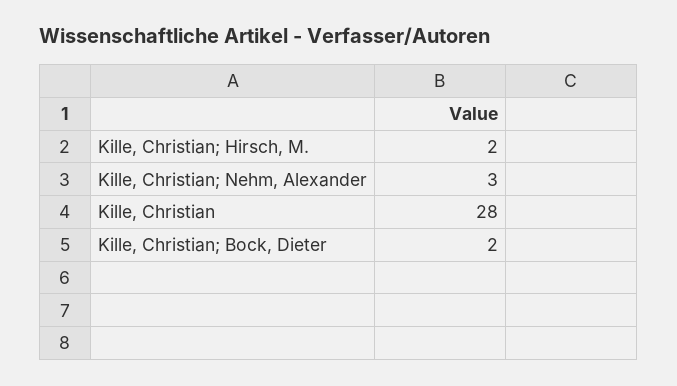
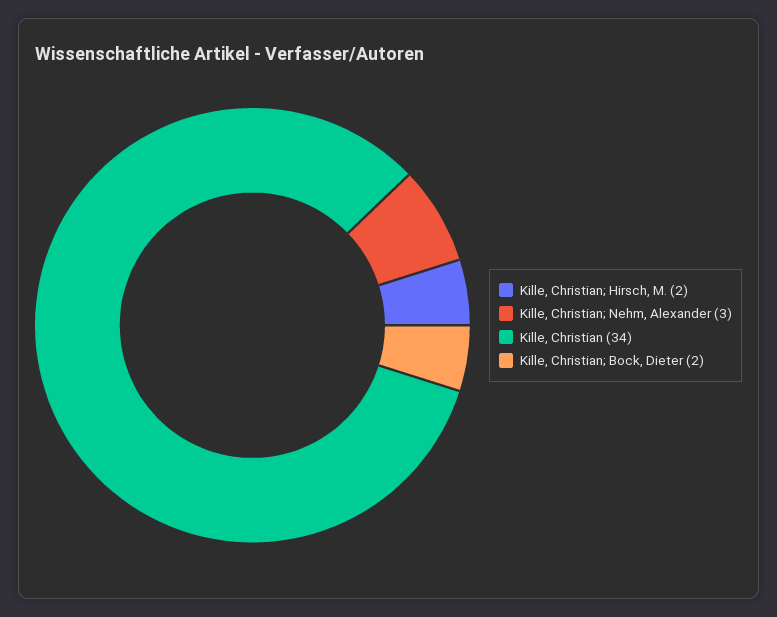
  {
    "Kille, Christian; Hirsch, M.": 2,
    "Kille, Christian; Nehm, Alexander": 3,
-   "Kille, Christian": 28,
+   "Kille, Christian": 34,
    "Kille, Christian; Bock, Dieter": 2
  }

